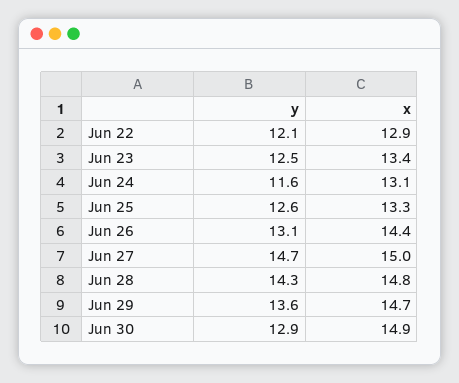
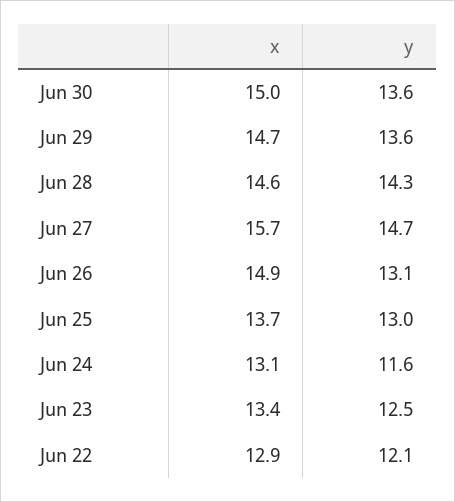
  {
    "y": {
      "Jun 22": 12.1,
      "Jun 23": 12.5,
      "Jun 24": 11.6,
-     "Jun 25": 12.6,
+     "Jun 25": 13,
      "Jun 26": 13.1,
      "Jun 27": 14.7,
      "Jun 28": 14.3,
      "Jun 29": 13.6,
-     "Jun 30": 12.9
+     "Jun 30": 13.6
    },
    "x": {
      "Jun 22": 12.9,
      "Jun 23": 13.4,
      "Jun 24": 13.1,
-     "Jun 25": 13.3,
+     "Jun 25": 13.7,
-     "Jun 26": 14.4,
+     "Jun 26": 14.9,
-     "Jun 27": 15,
+     "Jun 27": 15.7,
-     "Jun 28": 14.8,
+     "Jun 28": 14.6,
      "Jun 29": 14.7,
-     "Jun 30": 14.9
+     "Jun 30": 15
    }
  }

